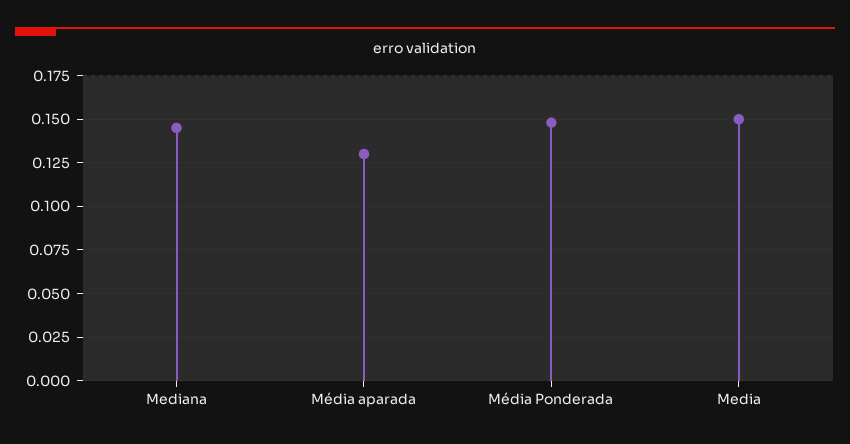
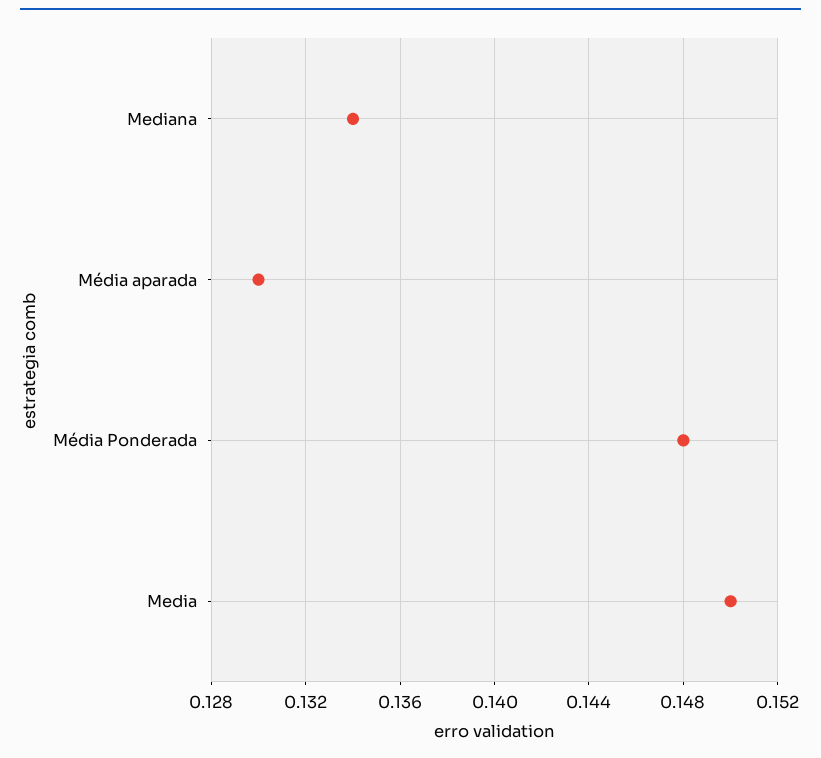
  {
-   "Mediana": 0.145,
+   "Mediana": 0.134,
    "Média aparada": 0.13,
    "Média Ponderada": 0.148,
    "Media": 0.15
  }

